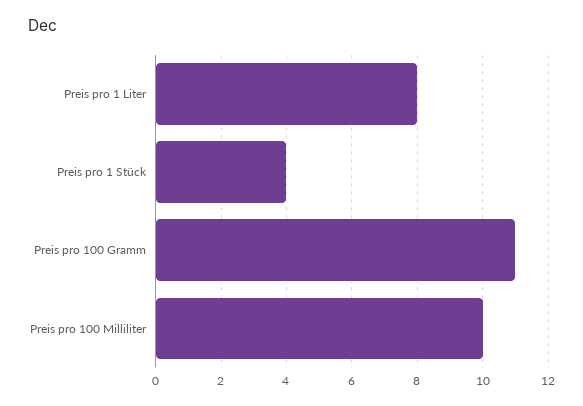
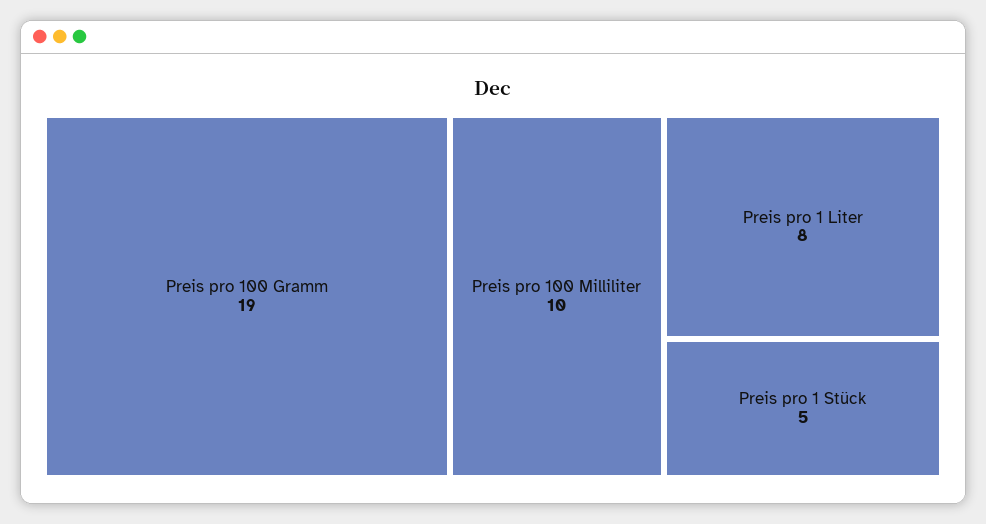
  {
    "Preis pro 1 Liter": 8,
-   "Preis pro 1 Stück": 4,
+   "Preis pro 1 Stück": 5,
-   "Preis pro 100 Gramm": 11,
+   "Preis pro 100 Gramm": 19,
    "Preis pro 100 Milliliter": 10
  }

